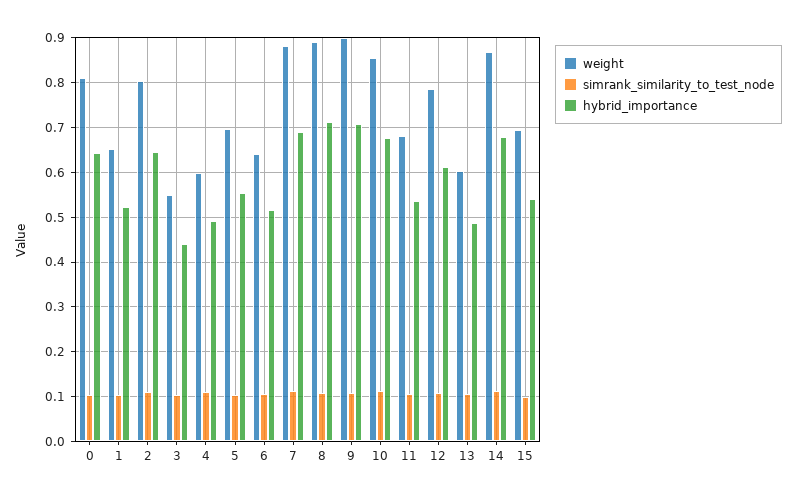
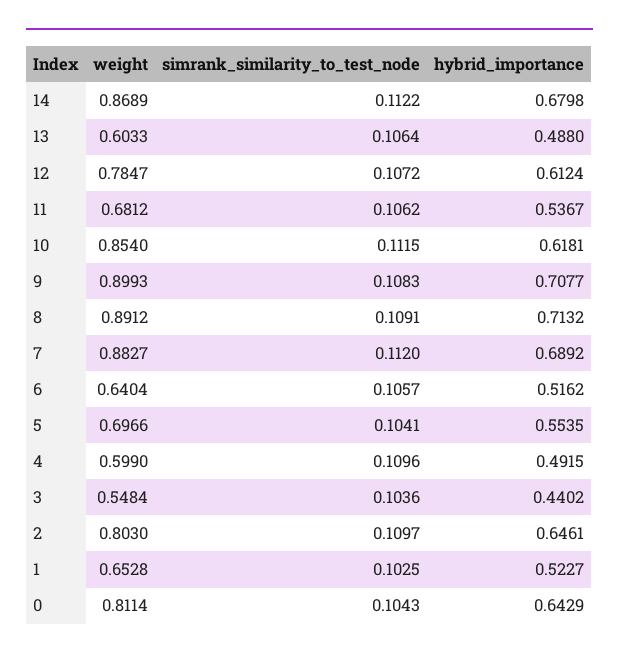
  {
    "weight": {
      "0": 0.8114,
      "1": 0.6528,
      "2": 0.803,
      "3": 0.5484,
      "4": 0.599,
      "5": 0.6966,
      "6": 0.6404,
      "7": 0.8827,
      "8": 0.8912,
      "9": 0.8993,
      "10": 0.854,
      "11": 0.6812,
      "12": 0.7847,
      "13": 0.6033,
-     "14": 0.8689,
+     "14": 0.8689
-     "15": 0.7
    },
    "simrank_similarity_to_test_node": {
      "0": 0.1043,
      "1": 0.1025,
      "2": 0.1097,
      "3": 0.1036,
      "4": 0.1096,
      "5": 0.1041,
      "6": 0.1057,
      "7": 0.112,
      "8": 0.1091,
      "9": 0.1083,
      "10": 0.1115,
      "11": 0.1062,
      "12": 0.1072,
      "13": 0.1064,
-     "14": 0.1122,
+     "14": 0.1122
-     "15": 0.1
    },
    "hybrid_importance": {
      "0": 0.6429,
      "1": 0.5227,
      "2": 0.6461,
      "3": 0.4402,
      "4": 0.4915,
      "5": 0.5535,
      "6": 0.5162,
      "7": 0.6892,
      "8": 0.7132,
      "9": 0.7077,
-     "10": 0.68,
+     "10": 0.6181,
      "11": 0.5367,
      "12": 0.6124,
      "13": 0.488,
-     "14": 0.6798,
+     "14": 0.6798
-     "15": 0.54
    }
  }

